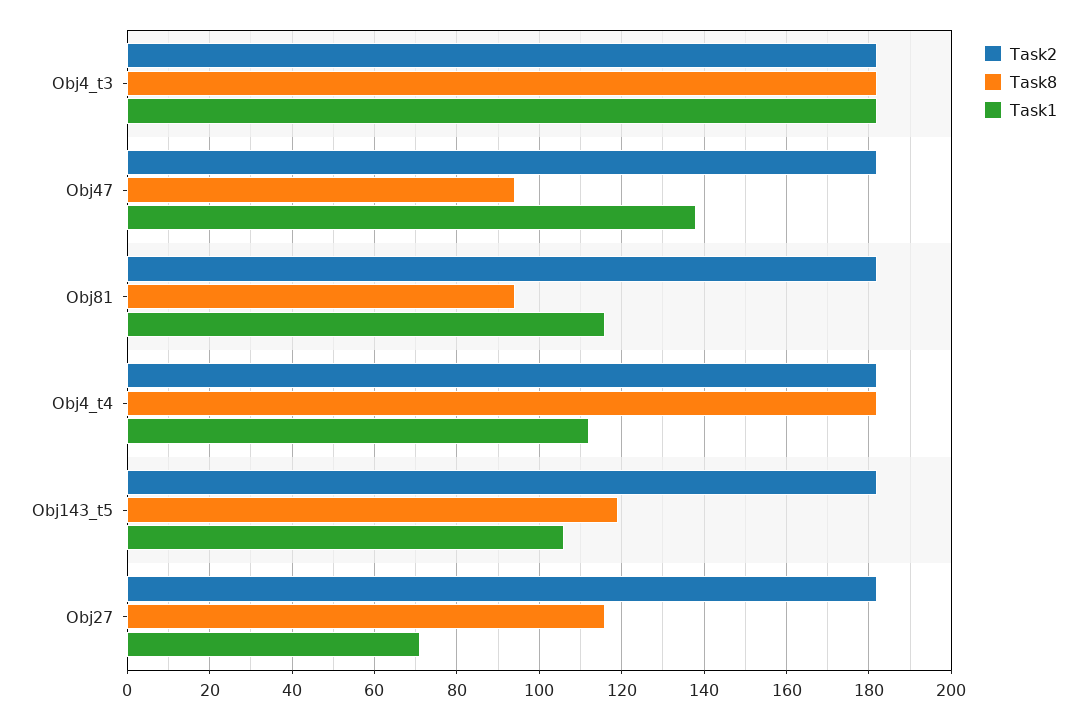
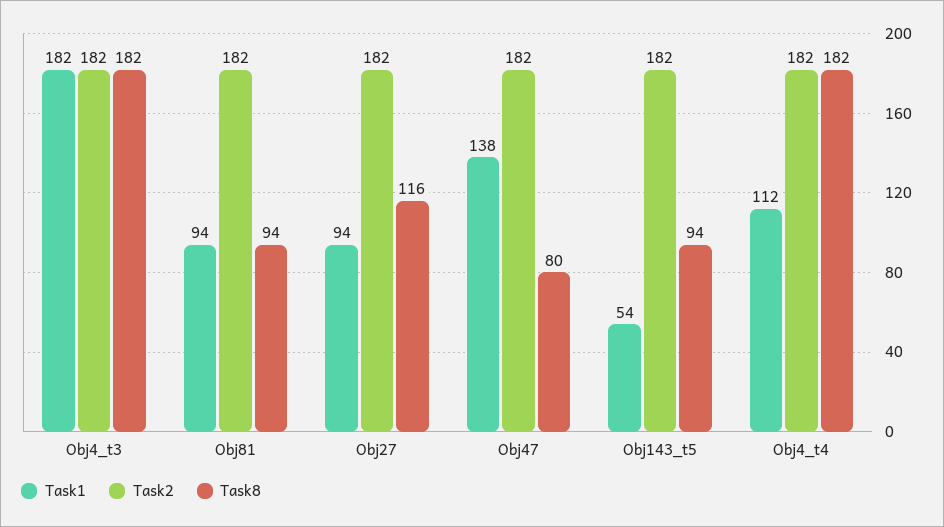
  {
    "Task2": {
      "Obj4_t3": 182,
      "Obj47": 182,
      "Obj81": 182,
      "Obj4_t4": 182,
      "Obj143_t5": 182,
      "Obj27": 182
    },
    "Task8": {
      "Obj4_t3": 182,
-     "Obj47": 95,
+     "Obj47": 80,
      "Obj81": 94,
      "Obj4_t4": 182,
-     "Obj143_t5": 120,
+     "Obj143_t5": 94,
      "Obj27": 116
    },
    "Task1": {
      "Obj4_t3": 182,
      "Obj47": 138,
-     "Obj81": 115,
+     "Obj81": 94,
      "Obj4_t4": 112,
-     "Obj143_t5": 105,
+     "Obj143_t5": 54,
-     "Obj27": 70
+     "Obj27": 94
    }
  }

